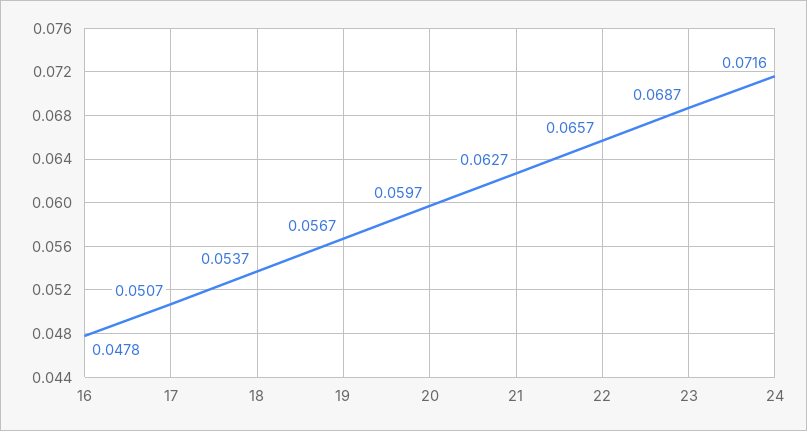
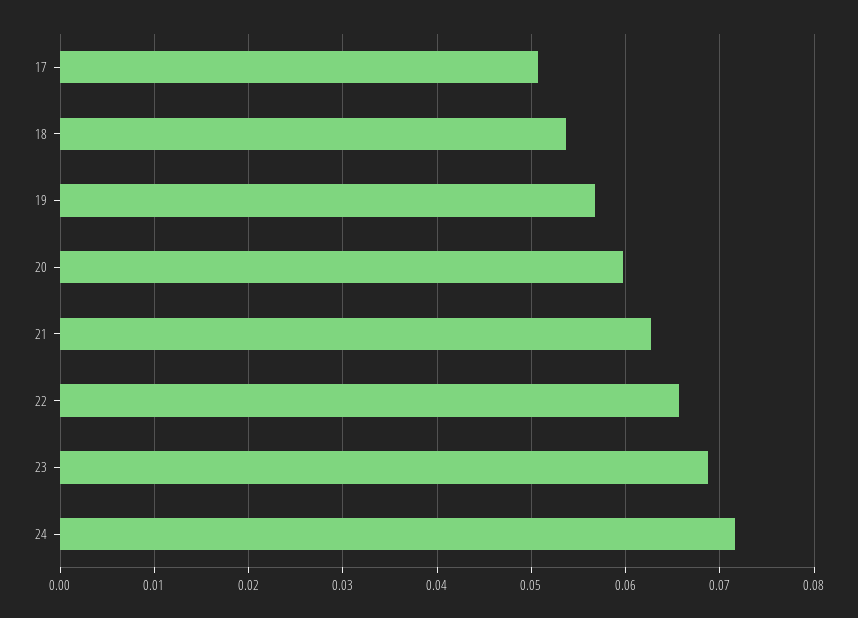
  {
-   "16": 0.0478,
    "17": 0.0507,
    "18": 0.0537,
    "19": 0.0567,
    "20": 0.0597,
    "21": 0.0627,
    "22": 0.0657,
    "23": 0.0687,
    "24": 0.0716
  }

